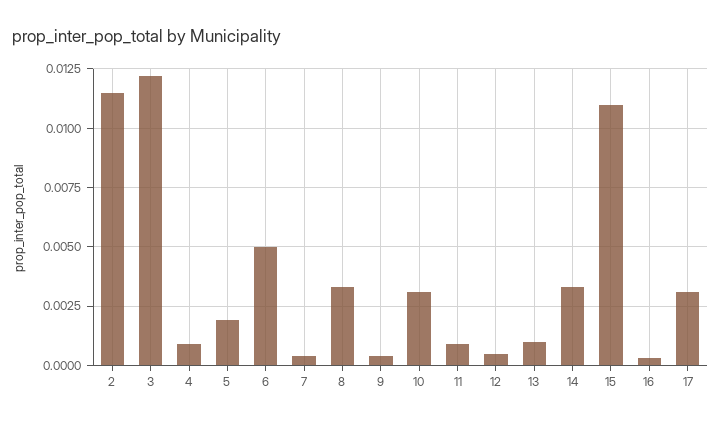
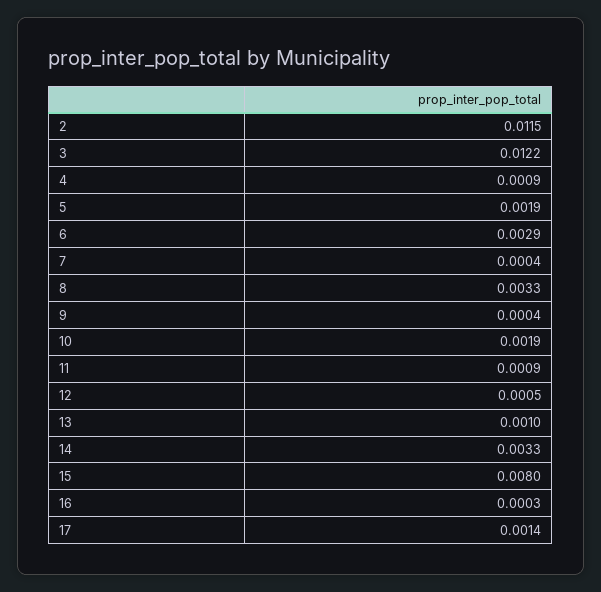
  {
    "2": 0.0115,
    "3": 0.0122,
    "4": 0.0009,
    "5": 0.0019,
-   "6": 0.005,
+   "6": 0.0029,
    "7": 0.0004,
    "8": 0.0033,
    "9": 0.0004,
-   "10": 0.003,
+   "10": 0.0019,
    "11": 0.0009,
    "12": 0.0005,
    "13": 0.001,
    "14": 0.0033,
-   "15": 0.011,
+   "15": 0.008,
    "16": 0.0003,
-   "17": 0.003
+   "17": 0.0014
  }

